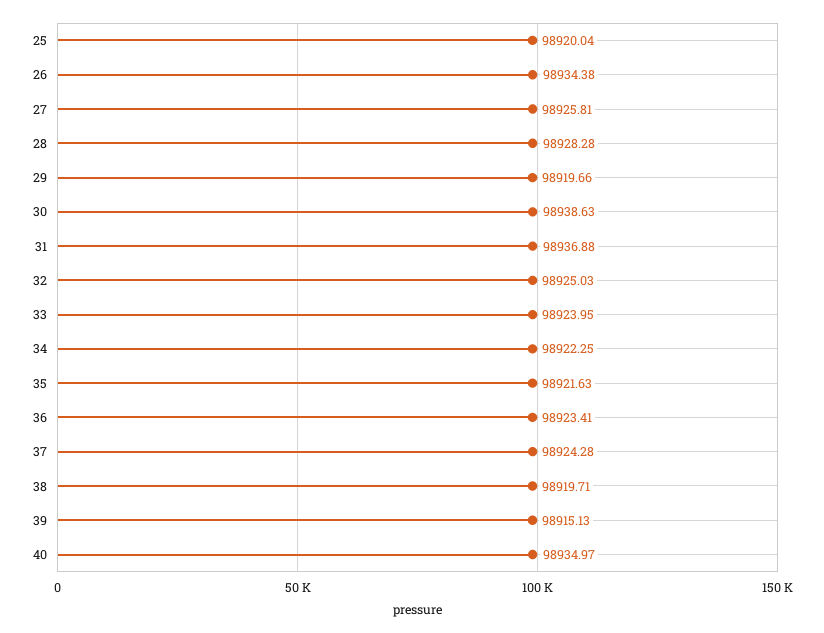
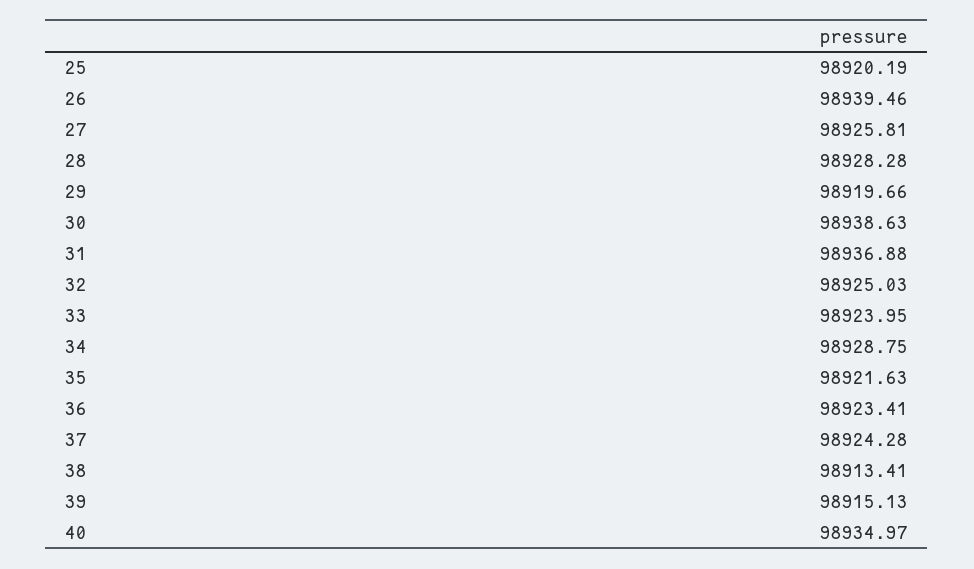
  {
-   "25": 98920.04,
+   "25": 98920.19,
-   "26": 98934.38,
+   "26": 98939.46,
    "27": 98925.81,
    "28": 98928.28,
    "29": 98919.66,
    "30": 98938.63,
    "31": 98936.88,
    "32": 98925.03,
    "33": 98923.95,
-   "34": 98922.25,
+   "34": 98928.75,
    "35": 98921.63,
    "36": 98923.41,
    "37": 98924.28,
-   "38": 98919.71,
+   "38": 98913.41,
    "39": 98915.13,
    "40": 98934.97
  }

